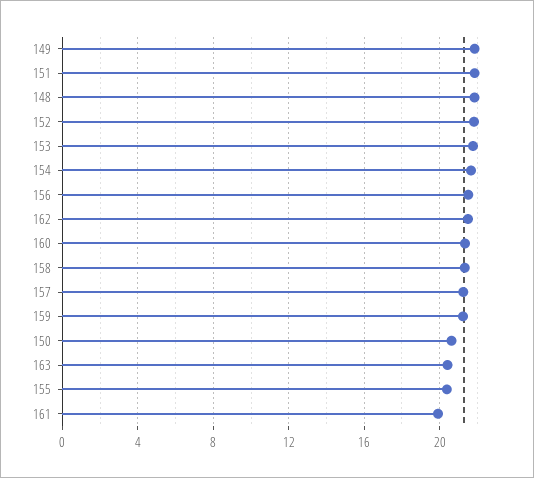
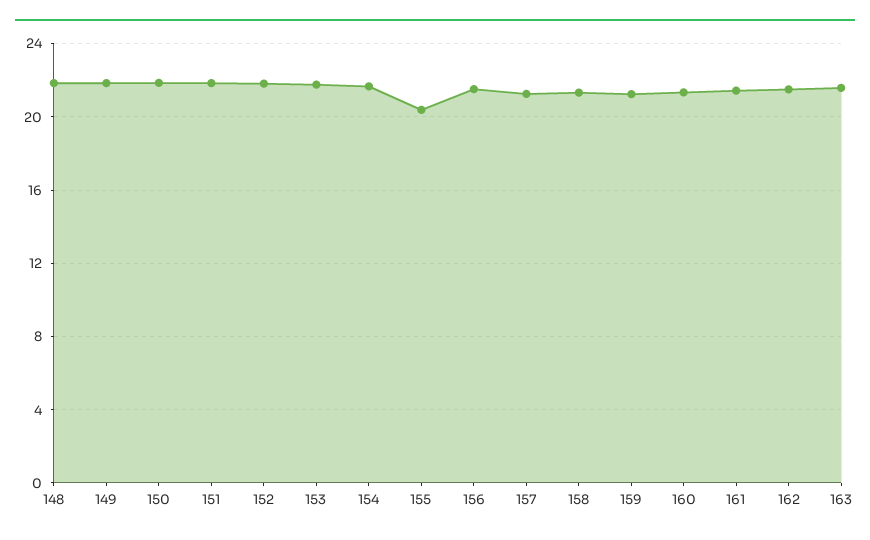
  {
    "149": 22,
    "151": 22,
    "148": 22,
    "152": 22,
    "153": 22,
    "154": 21.5,
    "156": 21.5,
    "162": 21.5,
    "160": 21.5,
    "158": 21.5,
    "157": 21.5,
    "159": 21,
-   "150": 20.5,
+   "150": 22,
-   "163": 20.5,
+   "163": 21.5,
    "155": 20.5,
-   "161": 20
+   "161": 21.5
  }

